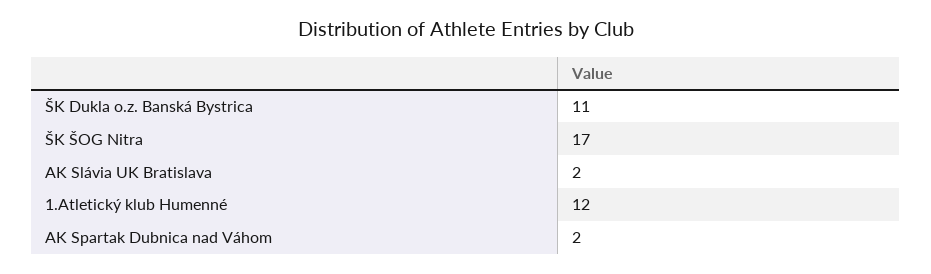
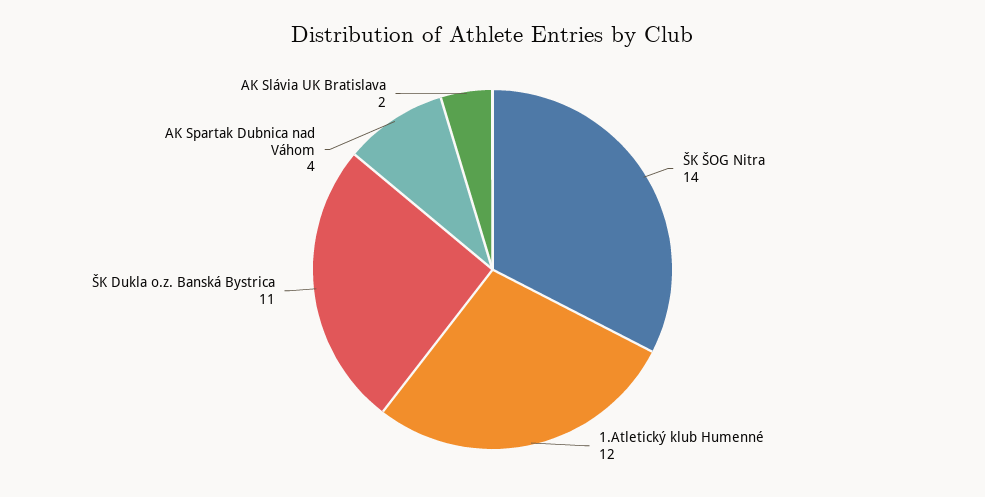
  {
    "ŠK Dukla o.z. Banská Bystrica": 11,
-   "ŠK ŠOG Nitra": 17,
+   "ŠK ŠOG Nitra": 14,
    "AK Slávia UK Bratislava": 2,
    "1.Atletický klub Humenné": 12,
-   "AK Spartak Dubnica nad Váhom": 2
+   "AK Spartak Dubnica nad Váhom": 4
  }

